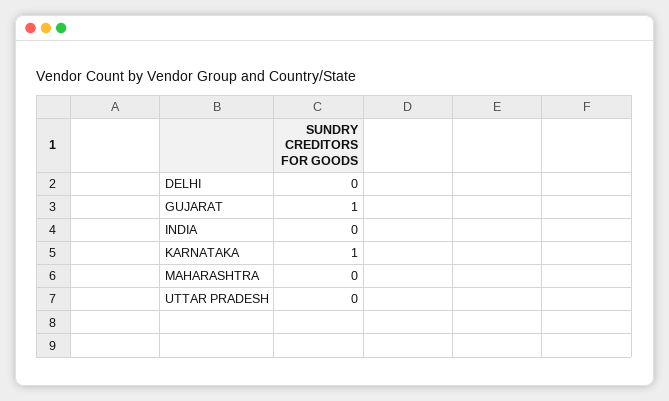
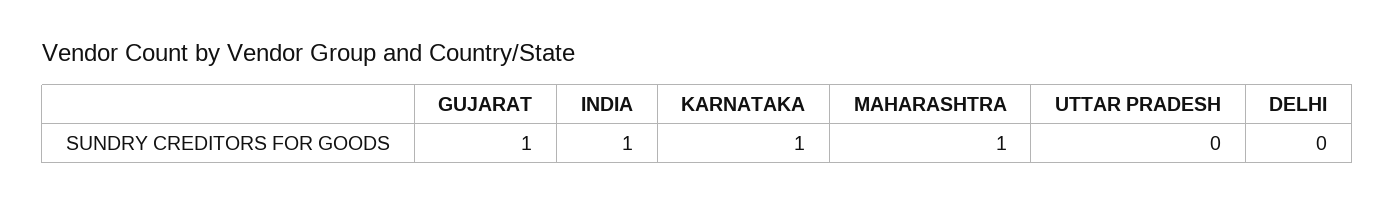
  {
    "DELHI": 0,
    "GUJARAT": 1,
-   "INDIA": 0,
+   "INDIA": 1,
    "KARNATAKA": 1,
-   "MAHARASHTRA": 0,
+   "MAHARASHTRA": 1,
    "UTTAR PRADESH": 0
  }

